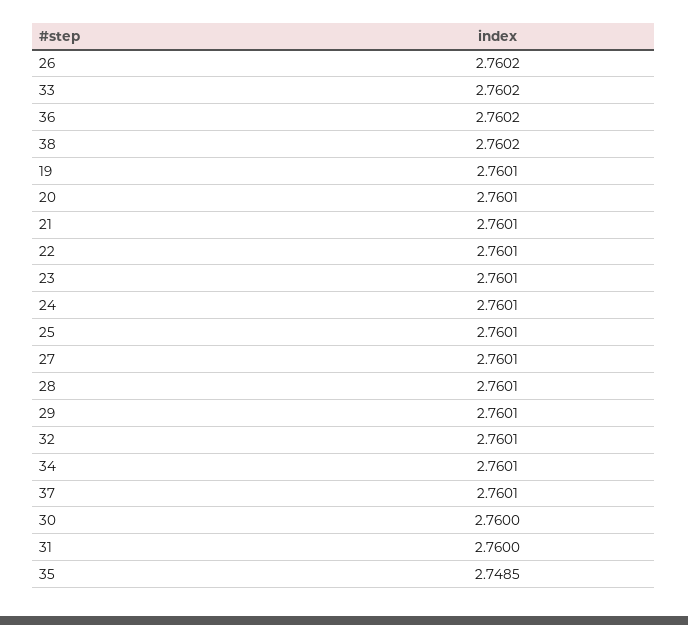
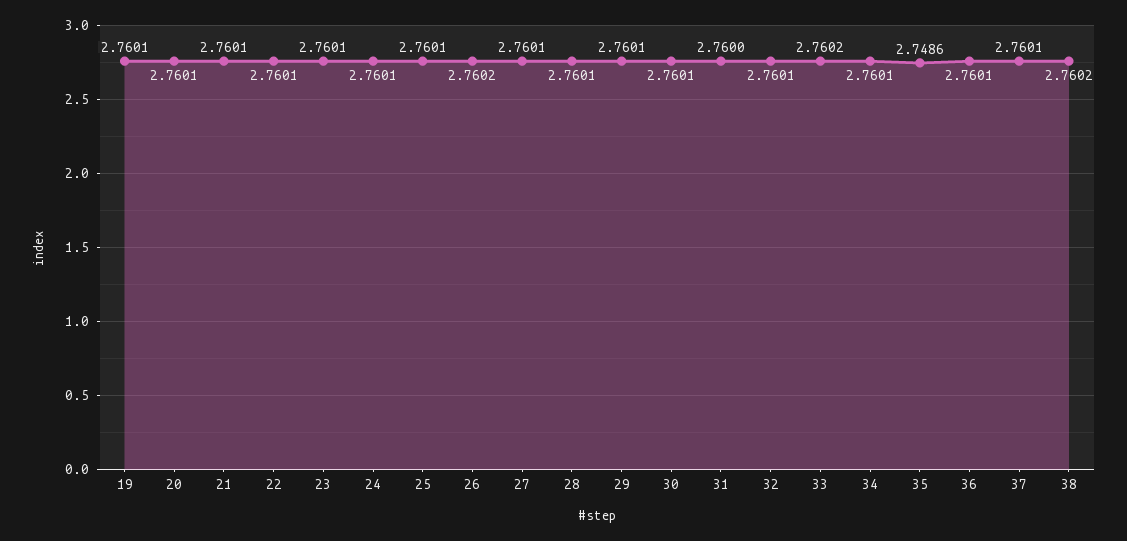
  {
    "26": 2.7602,
    "33": 2.7602,
-   "36": 2.7602,
+   "36": 2.7601,
    "38": 2.7602,
    "19": 2.7601,
    "20": 2.7601,
    "21": 2.7601,
    "22": 2.7601,
    "23": 2.7601,
    "24": 2.7601,
    "25": 2.7601,
    "27": 2.7601,
    "28": 2.7601,
    "29": 2.7601,
    "32": 2.7601,
    "34": 2.7601,
    "37": 2.7601,
-   "30": 2.76,
+   "30": 2.7601,
    "31": 2.76,
-   "35": 2.7485
+   "35": 2.7486
  }

